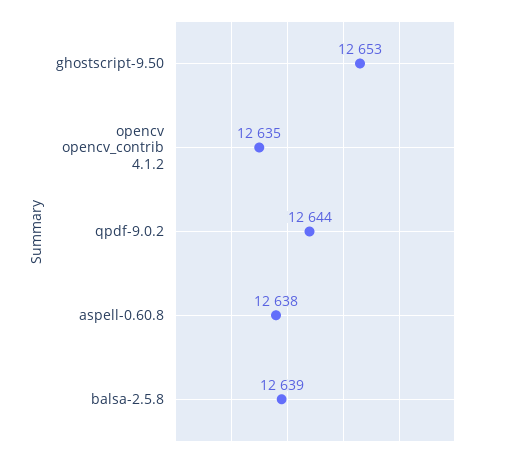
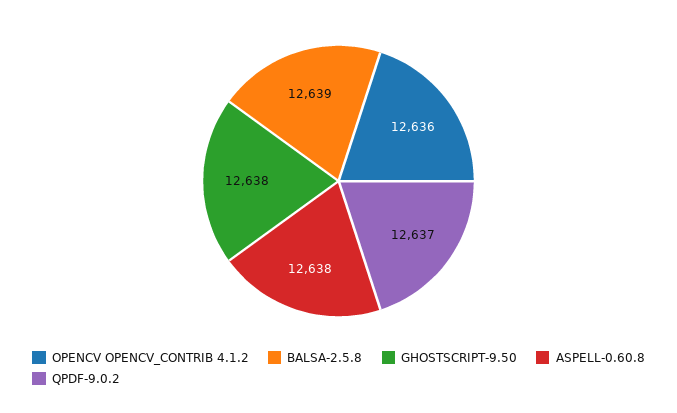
  {
-   "ghostscript-9.50": 12653,
+   "ghostscript-9.50": 12638,
-   "opencv opencv_contrib 4.1.2": 12635,
+   "opencv opencv_contrib 4.1.2": 12636,
-   "qpdf-9.0.2": 12644,
+   "qpdf-9.0.2": 12637,
    "aspell-0.60.8": 12638,
    "balsa-2.5.8": 12639
  }

